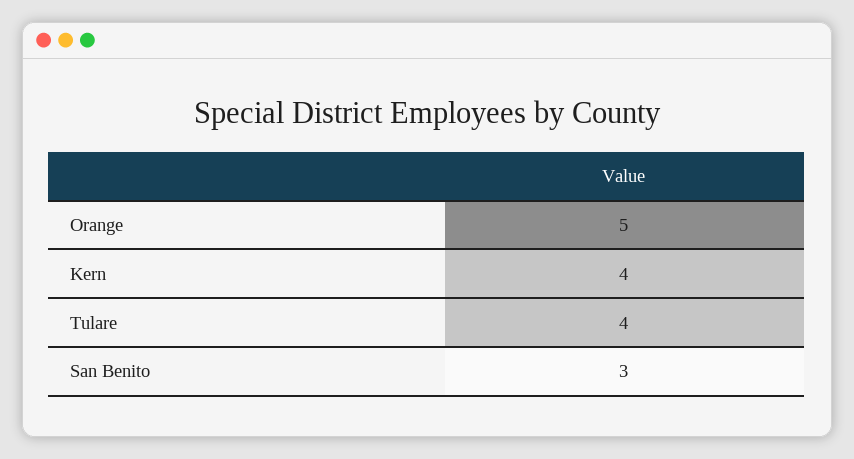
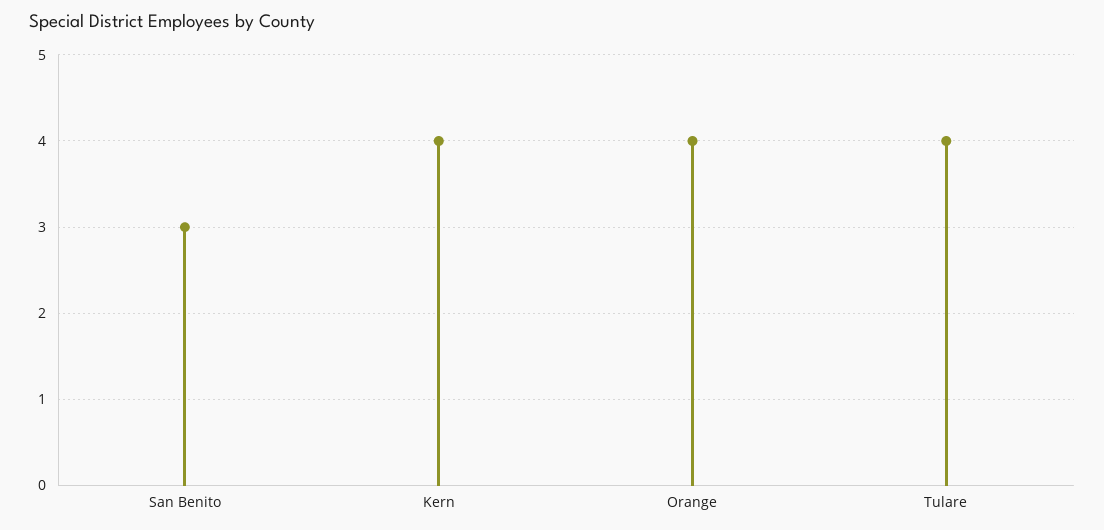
  {
-   "Orange": 5,
+   "Orange": 4,
    "Kern": 4,
    "Tulare": 4,
    "San Benito": 3
  }

